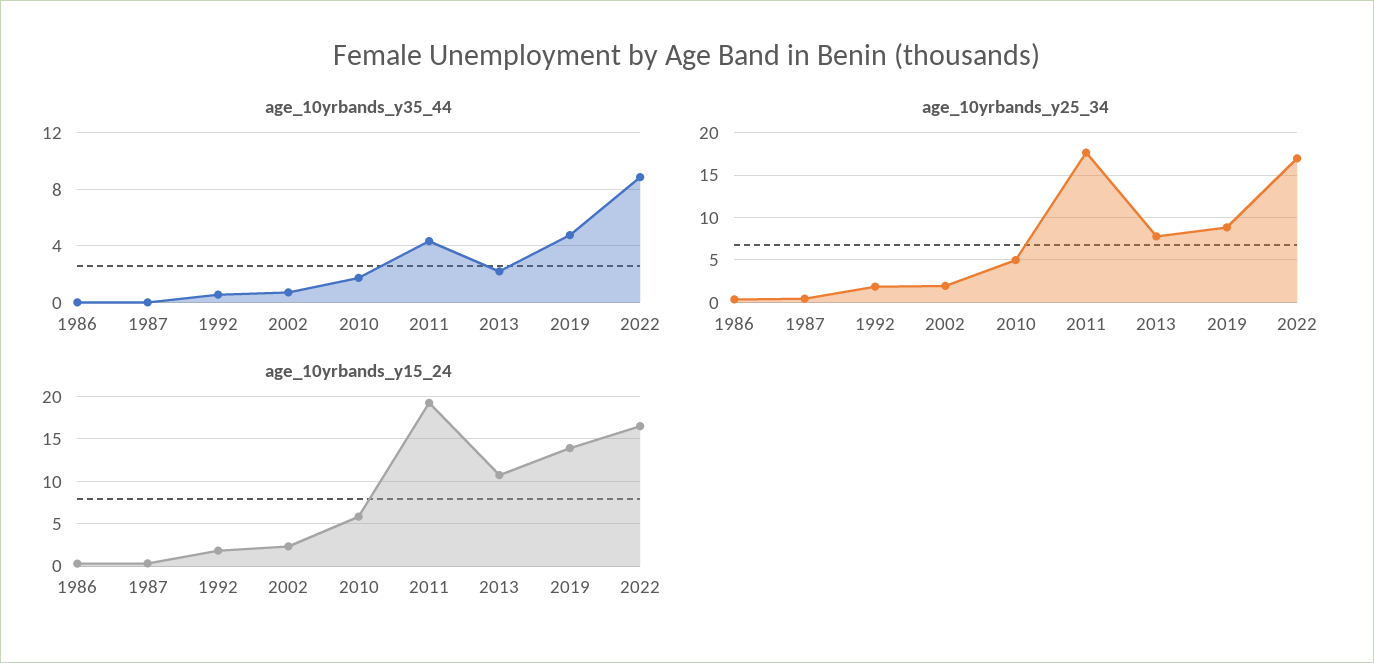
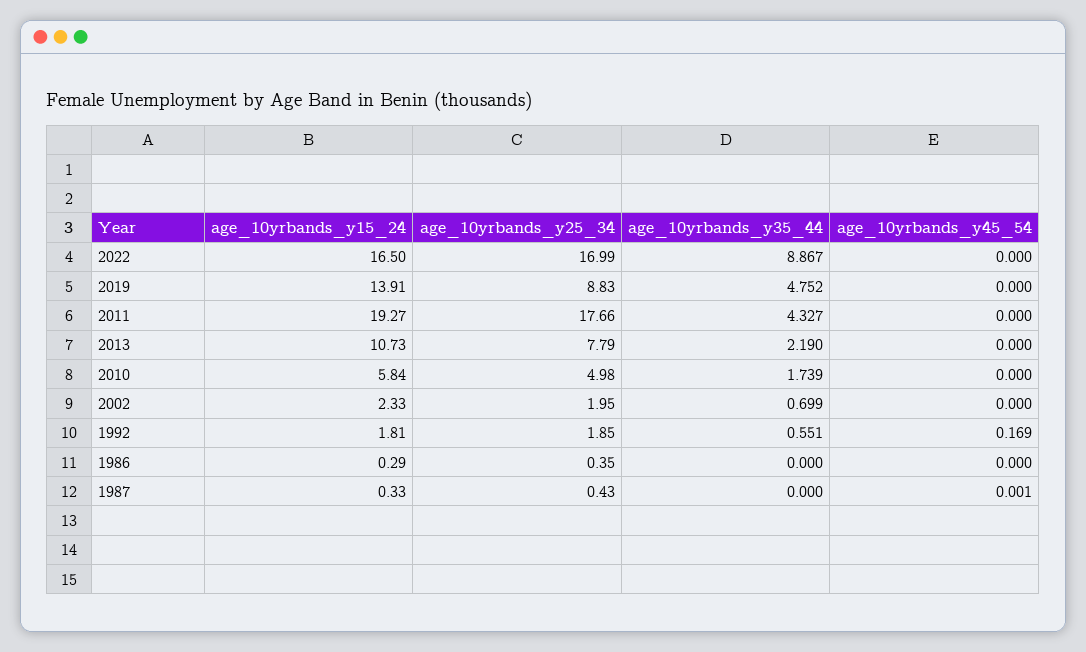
  {
    "age_10yrbands_y35_44": {
      "1986": 0,
      "1987": 0,
      "1992": 0.551,
      "2002": 0.699,
      "2010": 1.739,
      "2011": 4.327,
      "2013": 2.19,
      "2019": 4.752,
      "2022": 8.867
    },
    "age_10yrbands_y25_34": {
      "1986": 0.35,
      "1987": 0.43,
      "1992": 1.85,
      "2002": 1.95,
      "2010": 4.98,
      "2011": 17.66,
      "2013": 7.79,
      "2019": 8.83,
      "2022": 16.99
    },
    "age_10yrbands_y15_24": {
      "1986": 0.29,
      "1987": 0.33,
      "1992": 1.81,
      "2002": 2.33,
      "2010": 5.84,
      "2011": 19.27,
      "2013": 10.73,
      "2019": 13.91,
      "2022": 16.5
-   }
+   },
+   "age_10yrbands_y45_54": {
+     "2022": 0,
+     "2019": 0,
+     "2011": 0,
+     "2013": 0,
+     "2010": 0,
+     "2002": 0,
+     "1992": 0.169,
+     "1986": 0,
+     "1987": 0.001
+   }
  }

